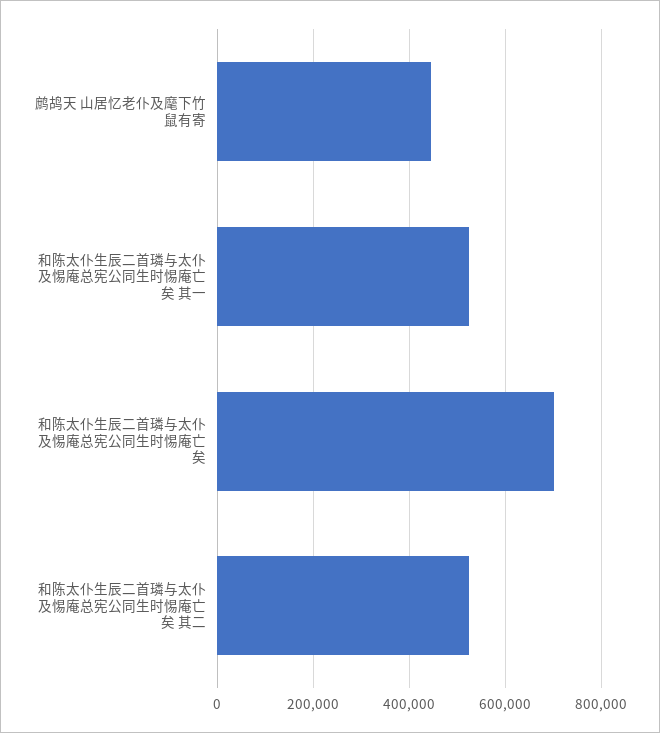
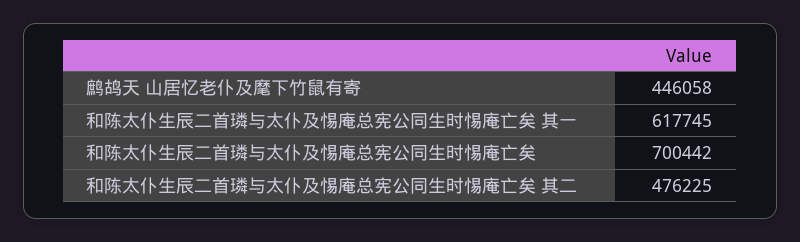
  {
    "鹧鸪天 山居忆老仆及麾下竹鼠有寄": 446058,
-   "和陈太仆生辰二首璘与太仆及惕庵总宪公同生时惕庵亡矣 其一": 520000,
+   "和陈太仆生辰二首璘与太仆及惕庵总宪公同生时惕庵亡矣 其一": 617745,
    "和陈太仆生辰二首璘与太仆及惕庵总宪公同生时惕庵亡矣": 700442,
-   "和陈太仆生辰二首璘与太仆及惕庵总宪公同生时惕庵亡矣 其二": 520000
+   "和陈太仆生辰二首璘与太仆及惕庵总宪公同生时惕庵亡矣 其二": 476225
  }

